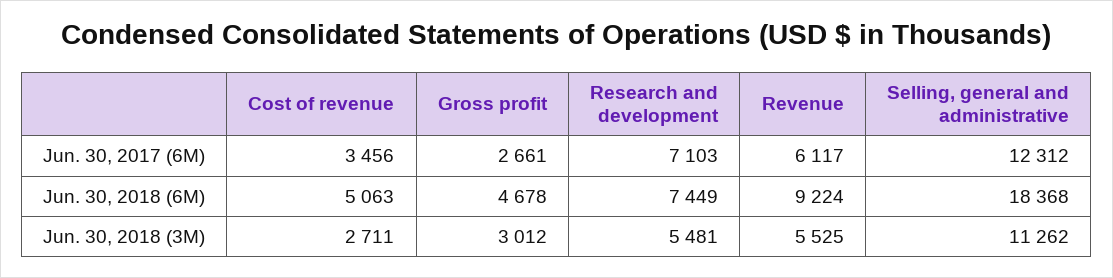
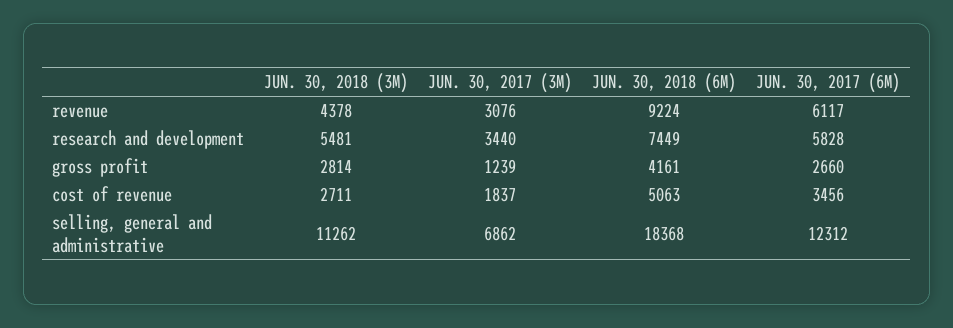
  {
    "Cost of revenue": {
      "Jun. 30, 2017 (6M)": 3456,
      "Jun. 30, 2018 (6M)": 5063,
-     "Jun. 30, 2018 (3M)": 2711
+     "Jun. 30, 2018 (3M)": 2711,
+     "JUN. 30, 2017 (3M)": 1837
    },
    "Gross profit": {
-     "Jun. 30, 2017 (6M)": 2661,
+     "Jun. 30, 2017 (6M)": 2660,
-     "Jun. 30, 2018 (6M)": 4678,
+     "Jun. 30, 2018 (6M)": 4161,
-     "Jun. 30, 2018 (3M)": 3012
+     "Jun. 30, 2018 (3M)": 2814,
+     "JUN. 30, 2017 (3M)": 1239
    },
    "Research and development": {
-     "Jun. 30, 2017 (6M)": 7103,
+     "Jun. 30, 2017 (6M)": 5828,
      "Jun. 30, 2018 (6M)": 7449,
-     "Jun. 30, 2018 (3M)": 5481
+     "Jun. 30, 2018 (3M)": 5481,
+     "JUN. 30, 2017 (3M)": 3440
    },
    "Revenue": {
      "Jun. 30, 2017 (6M)": 6117,
      "Jun. 30, 2018 (6M)": 9224,
-     "Jun. 30, 2018 (3M)": 5525
+     "Jun. 30, 2018 (3M)": 4378,
+     "JUN. 30, 2017 (3M)": 3076
    },
    "Selling, general and administrative": {
      "Jun. 30, 2017 (6M)": 12312,
      "Jun. 30, 2018 (6M)": 18368,
-     "Jun. 30, 2018 (3M)": 11262
+     "Jun. 30, 2018 (3M)": 11262,
+     "JUN. 30, 2017 (3M)": 6862
    }
  }

